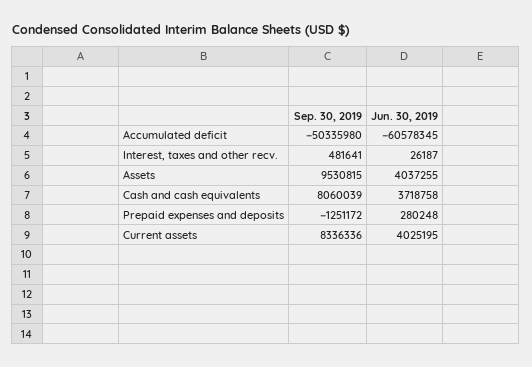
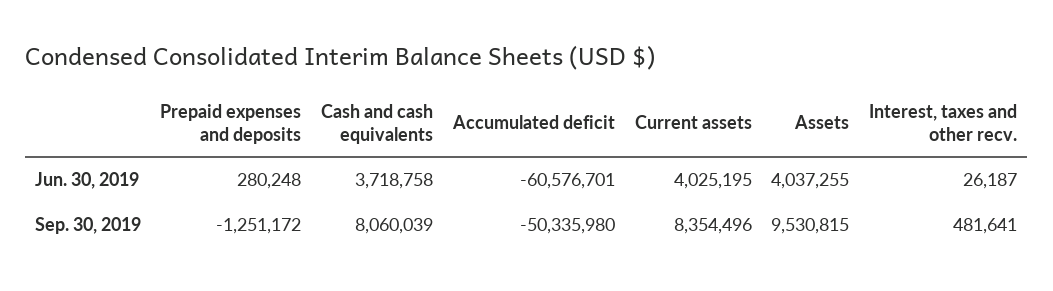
  {
    "Sep. 30, 2019": {
      "Accumulated deficit": -50335980,
      "Interest, taxes and other recv.": 481641,
      "Assets": 9530815,
      "Cash and cash equivalents": 8060039,
      "Prepaid expenses and deposits": -1251172,
-     "Current assets": 8336336
+     "Current assets": 8354496
    },
    "Jun. 30, 2019": {
-     "Accumulated deficit": -60578345,
+     "Accumulated deficit": -60576701,
      "Interest, taxes and other recv.": 26187,
      "Assets": 4037255,
      "Cash and cash equivalents": 3718758,
      "Prepaid expenses and deposits": 280248,
      "Current assets": 4025195
    }
  }

